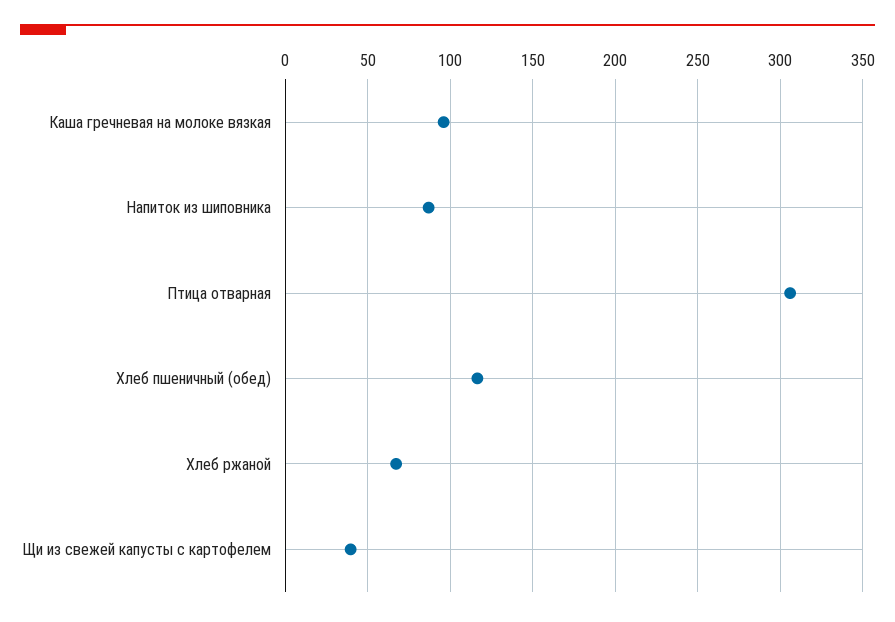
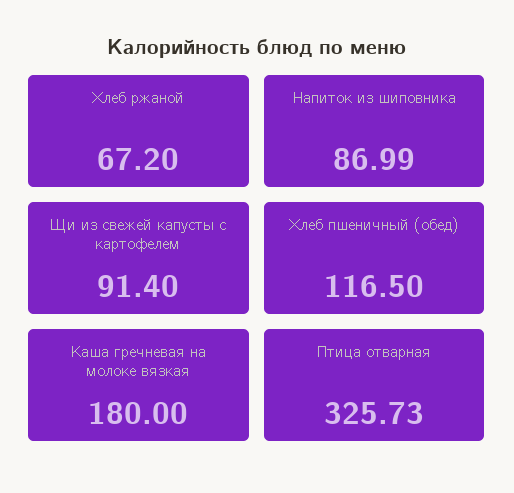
  {
-   "Каша гречневая на молоке вязкая": 95,
+   "Каша гречневая на молоке вязкая": 180,
    "Напиток из шиповника": 86.99,
-   "Птица отварная": 305,
+   "Птица отварная": 325.73,
    "Хлеб пшеничный (обед)": 116.5,
    "Хлеб ржаной": 67.2,
-   "Щи из свежей капусты с картофелем": 40
+   "Щи из свежей капусты с картофелем": 91.4
  }

